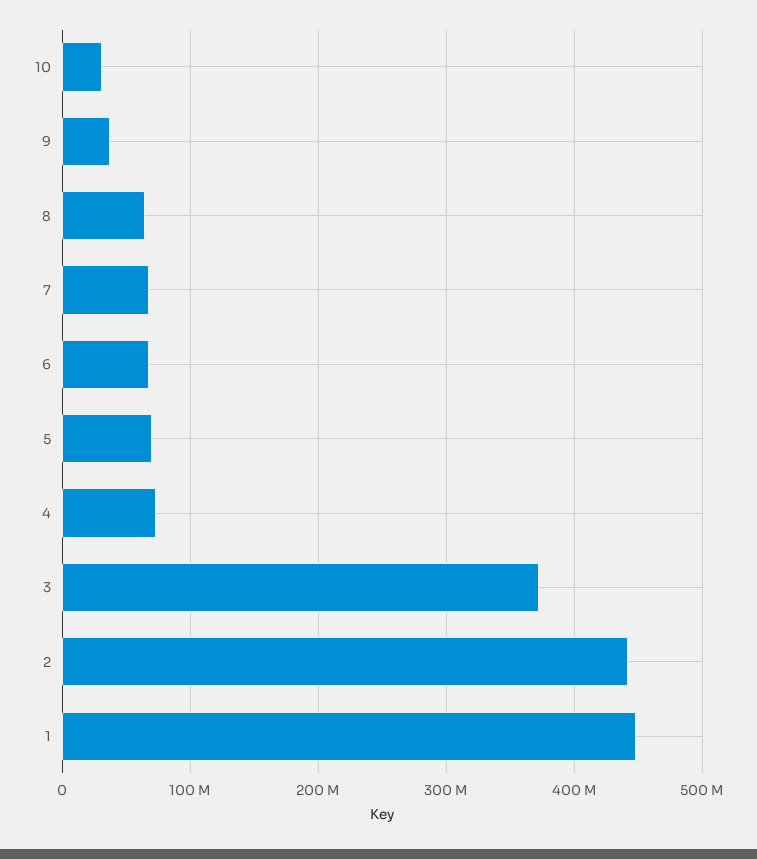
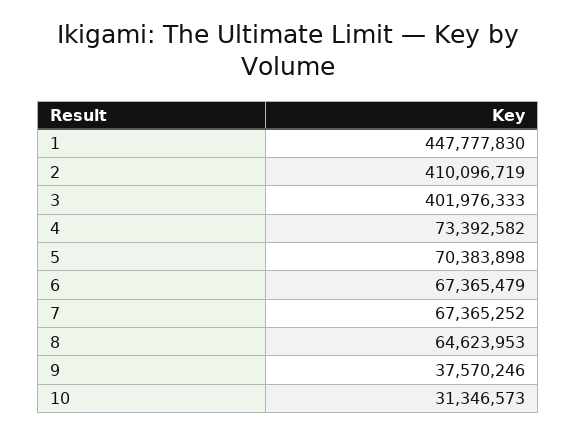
  {
    "10": 31346573,
    "9": 37570246,
    "8": 64623953,
    "7": 67365252,
    "6": 67365479,
    "5": 70383898,
    "4": 73392582,
-   "3": 370000000,
+   "3": 401976333,
-   "2": 440000000,
+   "2": 410096719,
    "1": 447777830
  }

